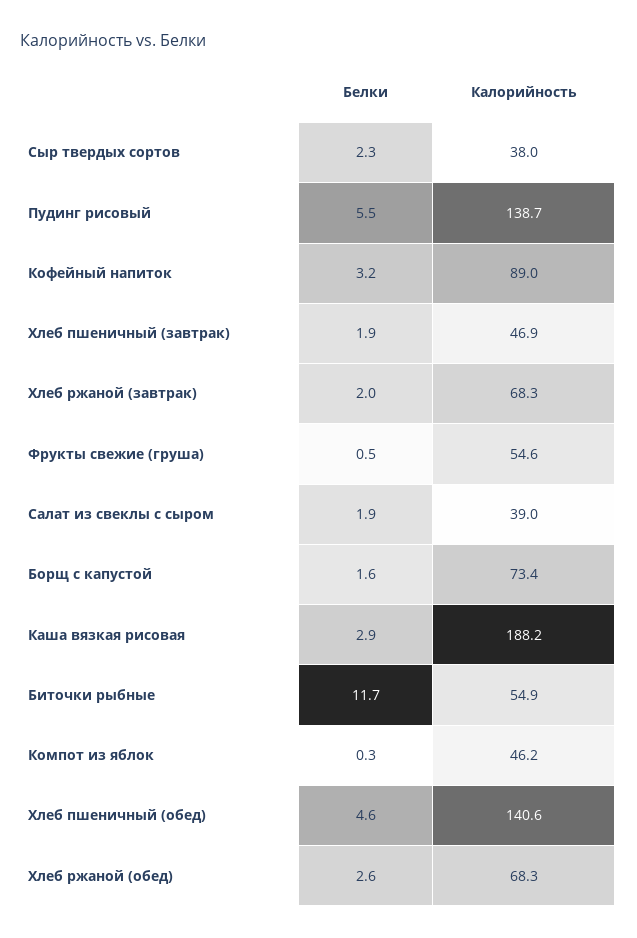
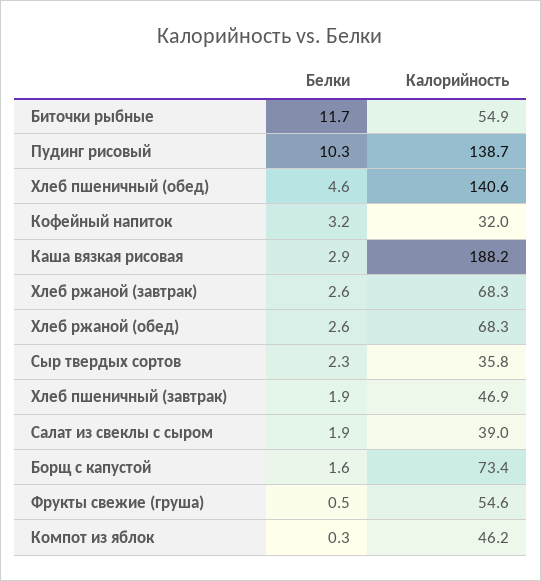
  {
    "Белки": {
      "Сыр твердых сортов": 2.3,
-     "Пудинг рисовый": 5.5,
+     "Пудинг рисовый": 10.3,
      "Кофейный напиток": 3.2,
      "Хлеб пшеничный (завтрак)": 1.9,
-     "Хлеб ржаной (завтрак)": 2,
+     "Хлеб ржаной (завтрак)": 2.6,
      "Фрукты свежие (груша)": 0.5,
      "Салат из свеклы с сыром": 1.9,
      "Борщ с капустой": 1.6,
      "Каша вязкая рисовая": 2.9,
      "Биточки рыбные": 11.7,
      "Компот из яблок": 0.3,
      "Хлеб пшеничный (обед)": 4.6,
      "Хлеб ржаной (обед)": 2.6
    },
    "Калорийность": {
-     "Сыр твердых сортов": 38,
+     "Сыр твердых сортов": 35.8,
      "Пудинг рисовый": 138.7,
-     "Кофейный напиток": 89,
+     "Кофейный напиток": 32,
      "Хлеб пшеничный (завтрак)": 46.9,
      "Хлеб ржаной (завтрак)": 68.3,
      "Фрукты свежие (груша)": 54.6,
      "Салат из свеклы с сыром": 39,
      "Борщ с капустой": 73.4,
      "Каша вязкая рисовая": 188.2,
      "Биточки рыбные": 54.9,
      "Компот из яблок": 46.2,
      "Хлеб пшеничный (обед)": 140.6,
      "Хлеб ржаной (обед)": 68.3
    }
  }

